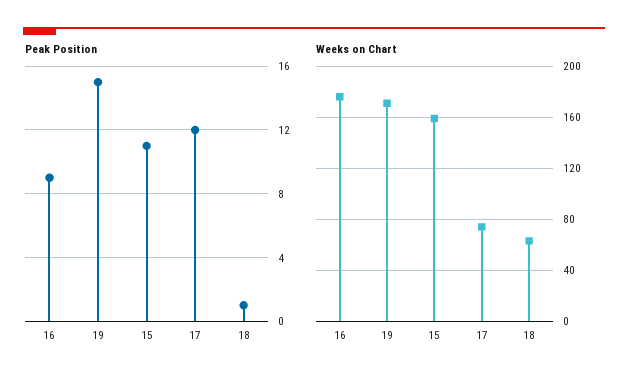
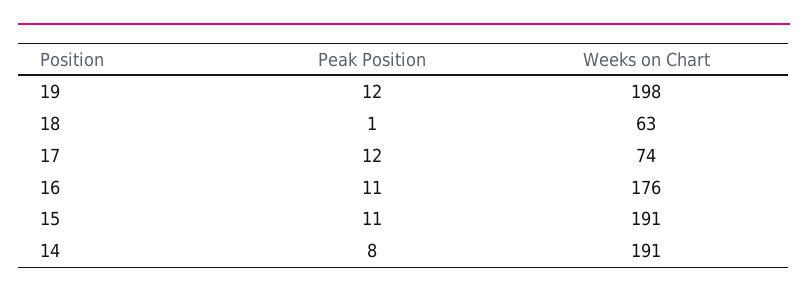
  {
    "Peak Position": {
-     "16": 9,
+     "16": 11,
-     "19": 15,
+     "19": 12,
      "15": 11,
      "17": 12,
-     "18": 1
+     "18": 1,
+     "14": 8
    },
    "Weeks on Chart": {
      "16": 176,
-     "19": 170,
+     "19": 198,
-     "15": 160,
+     "15": 191,
      "17": 74,
-     "18": 63
+     "18": 63,
+     "14": 191
    }
  }

